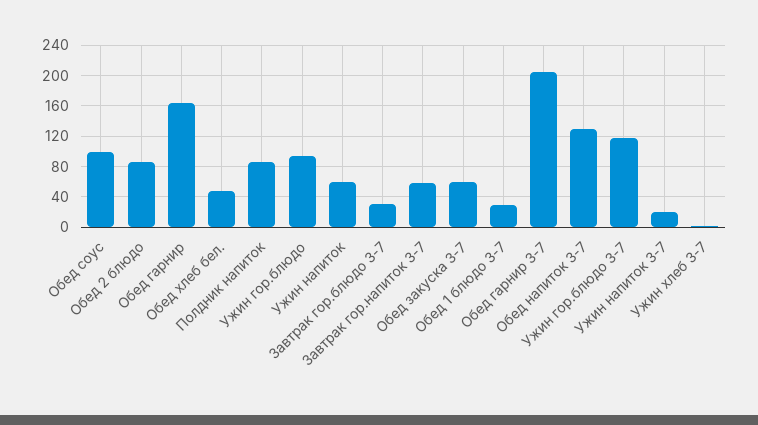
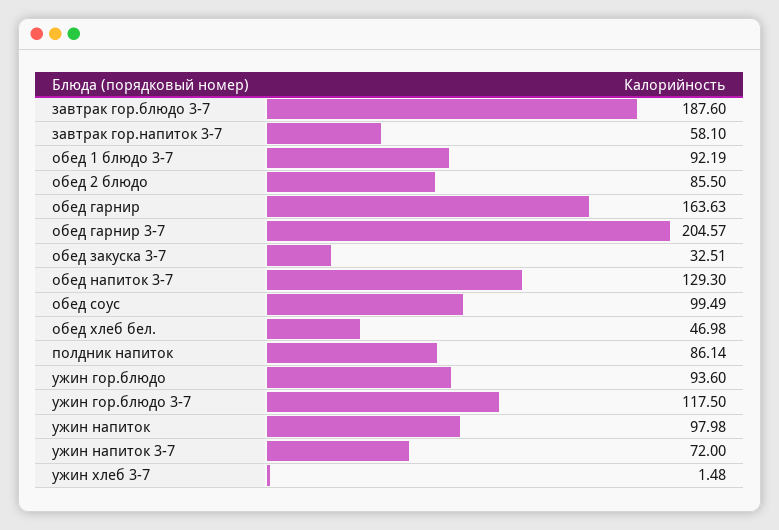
  {
    "Обед соус": 99.49,
    "Обед 2 блюдо": 85.5,
    "Обед гарнир": 163.63,
    "Обед хлеб бел.": 46.98,
    "Полдник напиток": 86.14,
    "Ужин гор.блюдо": 93.6,
-   "Ужин напиток": 60,
+   "Ужин напиток": 97.98,
-   "Завтрак гор.блюдо 3-7": 30,
+   "Завтрак гор.блюдо 3-7": 187.6,
    "Завтрак гор.напиток 3-7": 58.1,
-   "Обед закуска 3-7": 60,
+   "Обед закуска 3-7": 32.51,
-   "Обед 1 блюдо 3-7": 30,
+   "Обед 1 блюдо 3-7": 92.19,
    "Обед гарнир 3-7": 204.57,
    "Обед напиток 3-7": 129.3,
    "Ужин гор.блюдо 3-7": 117.5,
-   "Ужин напиток 3-7": 20,
+   "Ужин напиток 3-7": 72,
    "Ужин хлеб 3-7": 1.48
  }

